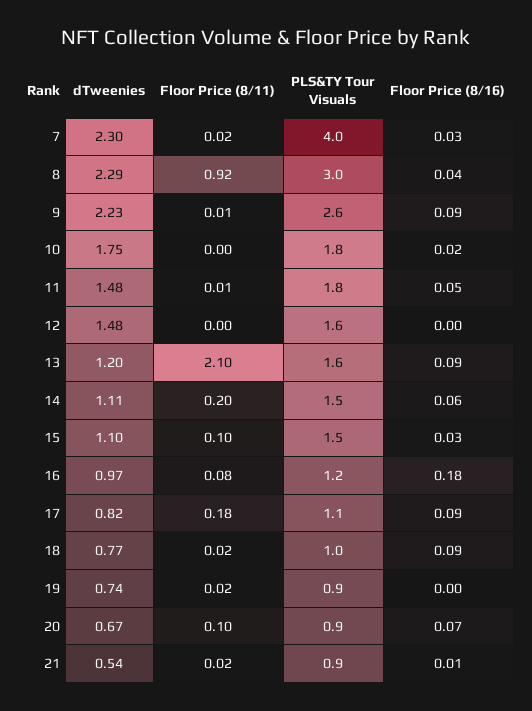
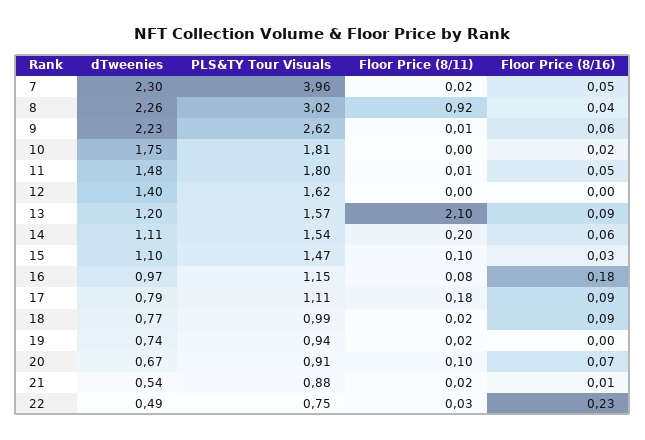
  {
    "dTweenies": {
      "7": 2.3,
-     "8": 2.29,
+     "8": 2.26,
      "9": 2.23,
      "10": 1.75,
      "11": 1.48,
-     "12": 1.48,
+     "12": 1.4,
      "13": 1.2,
      "14": 1.11,
      "15": 1.1,
      "16": 0.97,
-     "17": 0.82,
+     "17": 0.79,
      "18": 0.77,
      "19": 0.74,
      "20": 0.67,
-     "21": 0.54
+     "21": 0.54,
+     "22": 0.49
    },
    "Floor Price (8/11)": {
      "7": 0.02,
      "8": 0.92,
      "9": 0.01,
      "10": 0,
      "11": 0.01,
      "12": 0,
      "13": 2.1,
      "14": 0.2,
      "15": 0.1,
      "16": 0.08,
      "17": 0.18,
      "18": 0.02,
      "19": 0.02,
      "20": 0.1,
-     "21": 0.02
+     "21": 0.02,
+     "22": 0.03
    },
    "PLS&TY Tour Visuals": {
      "7": 3.96,
      "8": 3.02,
      "9": 2.62,
      "10": 1.81,
      "11": 1.8,
      "12": 1.62,
      "13": 1.57,
      "14": 1.54,
      "15": 1.47,
      "16": 1.15,
      "17": 1.11,
      "18": 0.99,
      "19": 0.94,
      "20": 0.91,
-     "21": 0.88
+     "21": 0.88,
+     "22": 0.75
    },
    "Floor Price (8/16)": {
-     "7": 0.03,
+     "7": 0.05,
      "8": 0.04,
-     "9": 0.09,
+     "9": 0.06,
      "10": 0.02,
      "11": 0.05,
      "12": 0,
      "13": 0.09,
      "14": 0.06,
      "15": 0.03,
      "16": 0.18,
      "17": 0.09,
      "18": 0.09,
      "19": 0,
      "20": 0.07,
-     "21": 0.01
+     "21": 0.01,
+     "22": 0.23
    }
  }

